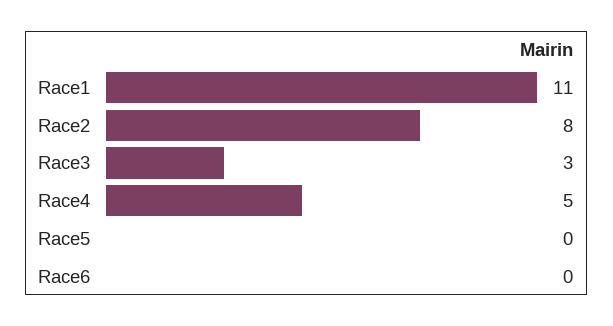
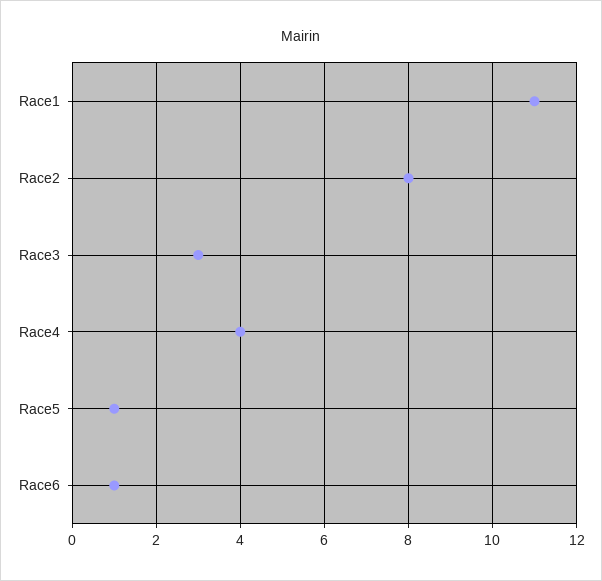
  {
    "Race1": 11,
    "Race2": 8,
    "Race3": 3,
-   "Race4": 5,
+   "Race4": 4,
-   "Race5": 0,
+   "Race5": 1,
-   "Race6": 0
+   "Race6": 1
  }

